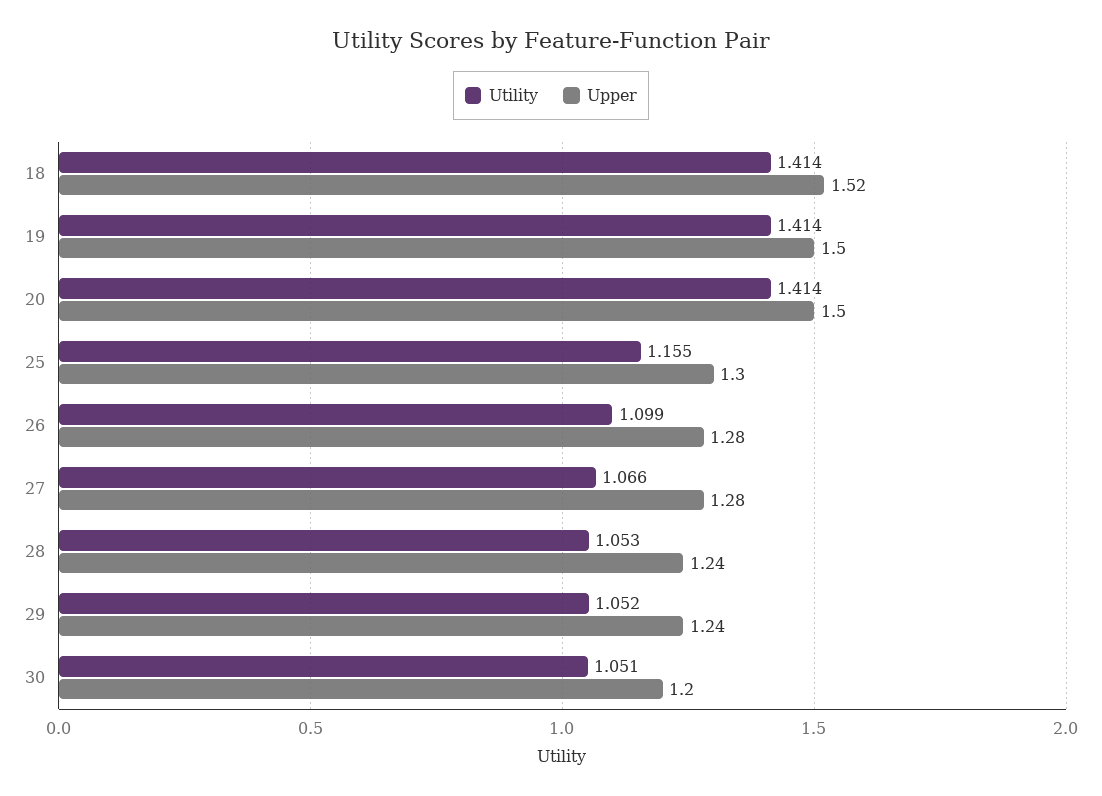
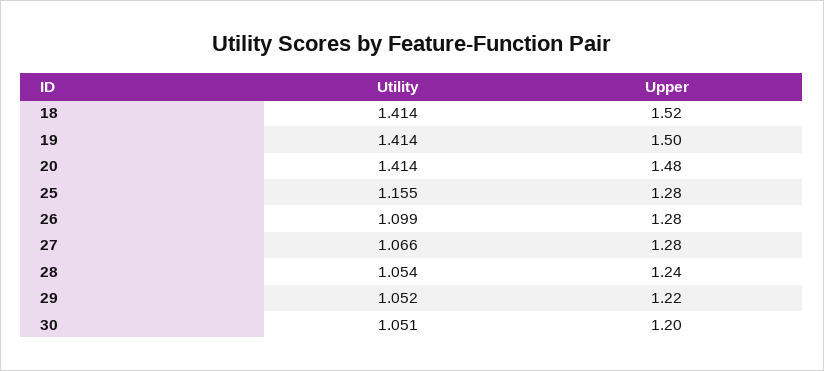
  {
    "Utility": {
      "18": 1.414,
      "19": 1.414,
      "20": 1.414,
      "25": 1.155,
      "26": 1.099,
      "27": 1.066,
-     "28": 1.053,
+     "28": 1.054,
      "29": 1.052,
      "30": 1.051
    },
    "Upper": {
      "18": 1.52,
      "19": 1.5,
-     "20": 1.5,
+     "20": 1.48,
-     "25": 1.3,
+     "25": 1.28,
      "26": 1.28,
      "27": 1.28,
      "28": 1.24,
-     "29": 1.24,
+     "29": 1.22,
      "30": 1.2
    }
  }

